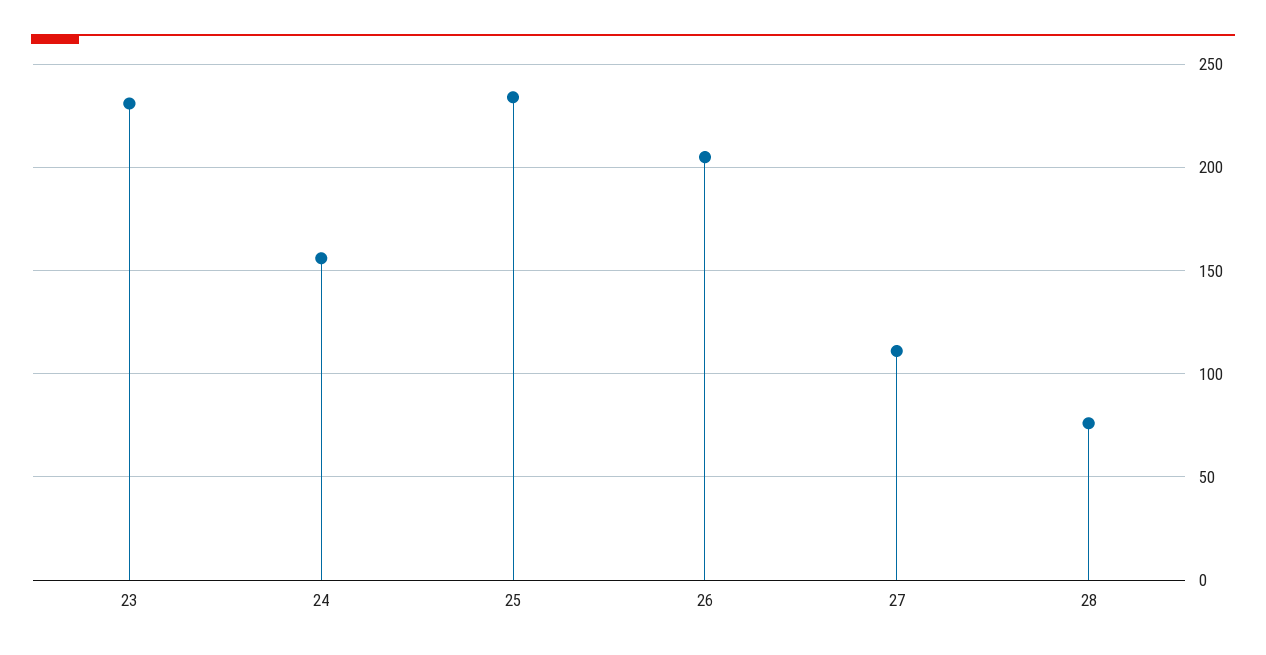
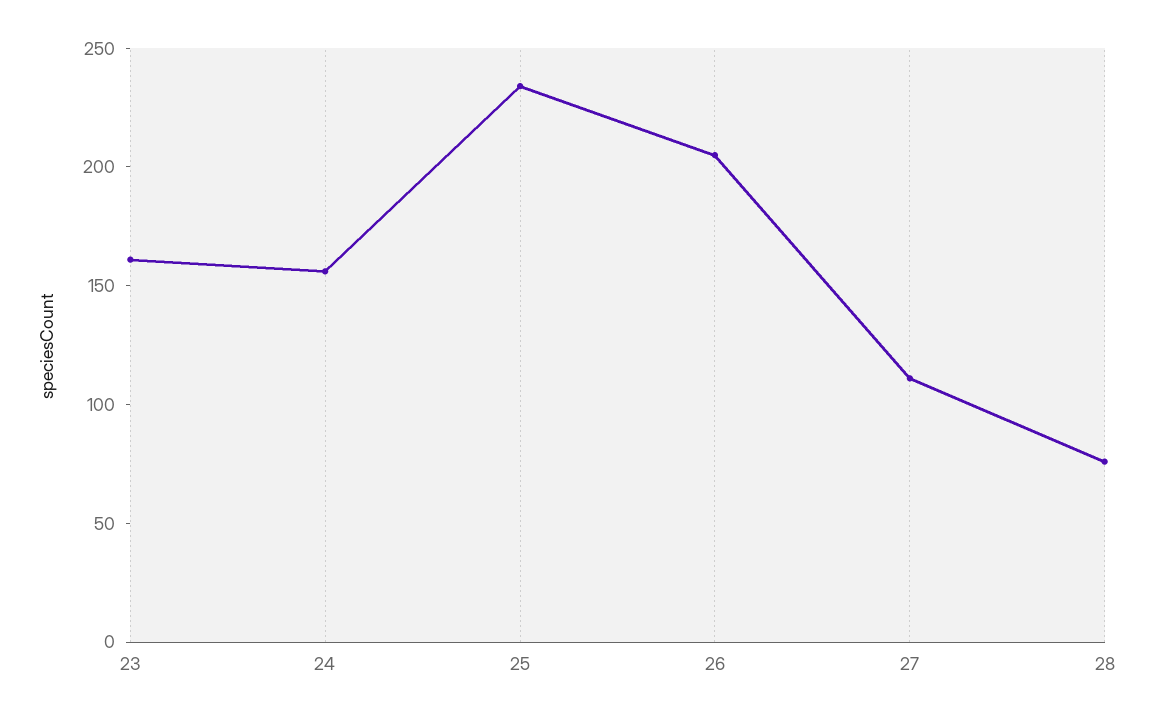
  {
-   "23": 230,
+   "23": 160,
    "24": 155,
    "25": 235,
    "26": 205,
    "27": 110,
    "28": 75
  }

